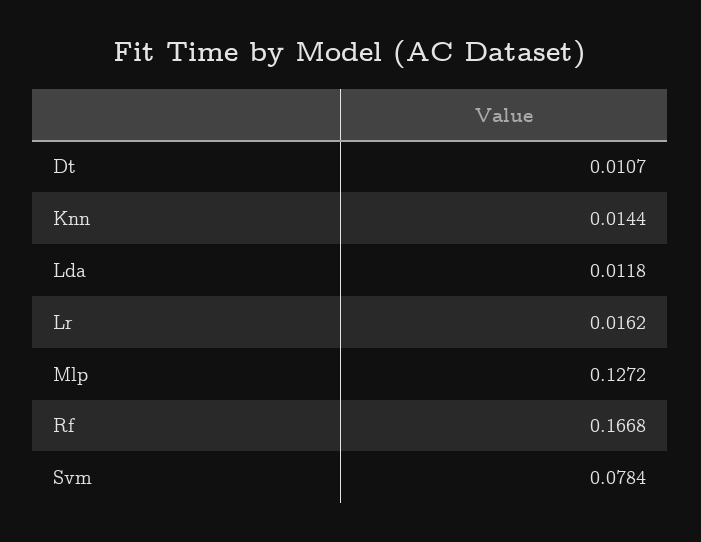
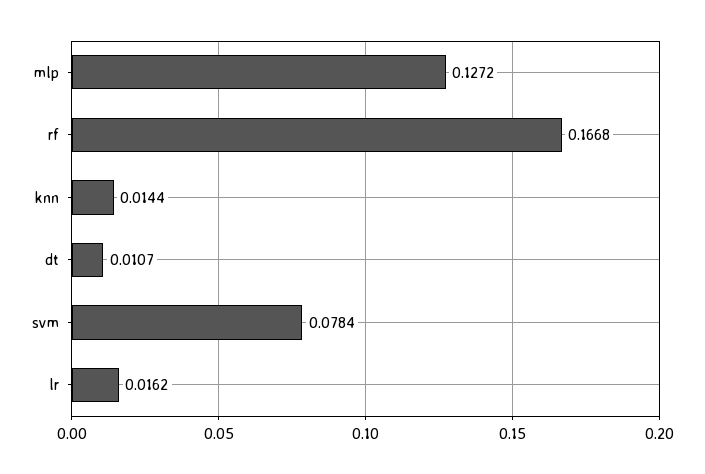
  {
    "Dt": 0.0107,
    "Knn": 0.0144,
-   "Lda": 0.0118,
    "Lr": 0.0162,
    "Mlp": 0.1272,
    "Rf": 0.1668,
    "Svm": 0.0784
  }

